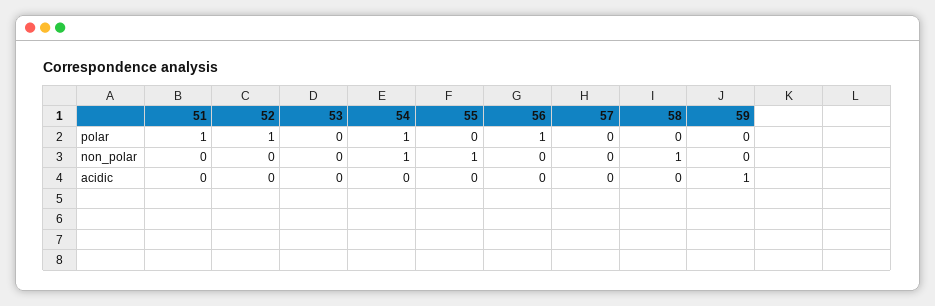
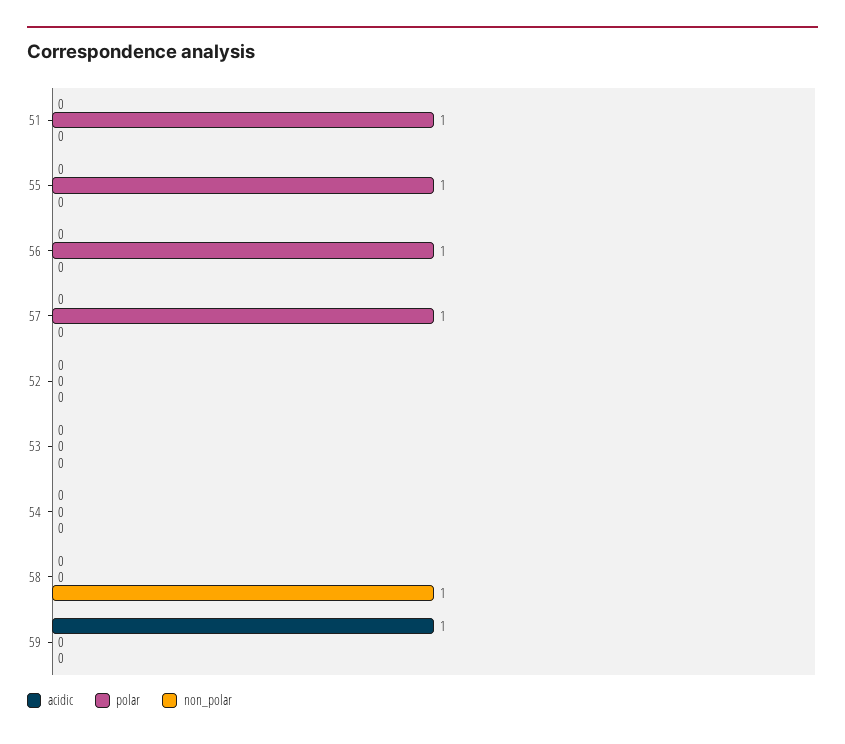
  {
    "polar": {
      "51": 1,
-     "52": 1,
+     "52": 0,
      "53": 0,
-     "54": 1,
+     "54": 0,
-     "55": 0,
+     "55": 1,
      "56": 1,
-     "57": 0,
+     "57": 1,
      "58": 0,
      "59": 0
    },
    "non_polar": {
      "51": 0,
      "52": 0,
      "53": 0,
-     "54": 1,
+     "54": 0,
-     "55": 1,
+     "55": 0,
      "56": 0,
      "57": 0,
      "58": 1,
      "59": 0
    },
    "acidic": {
      "51": 0,
      "52": 0,
      "53": 0,
      "54": 0,
      "55": 0,
      "56": 0,
      "57": 0,
      "58": 0,
      "59": 1
    }
  }

